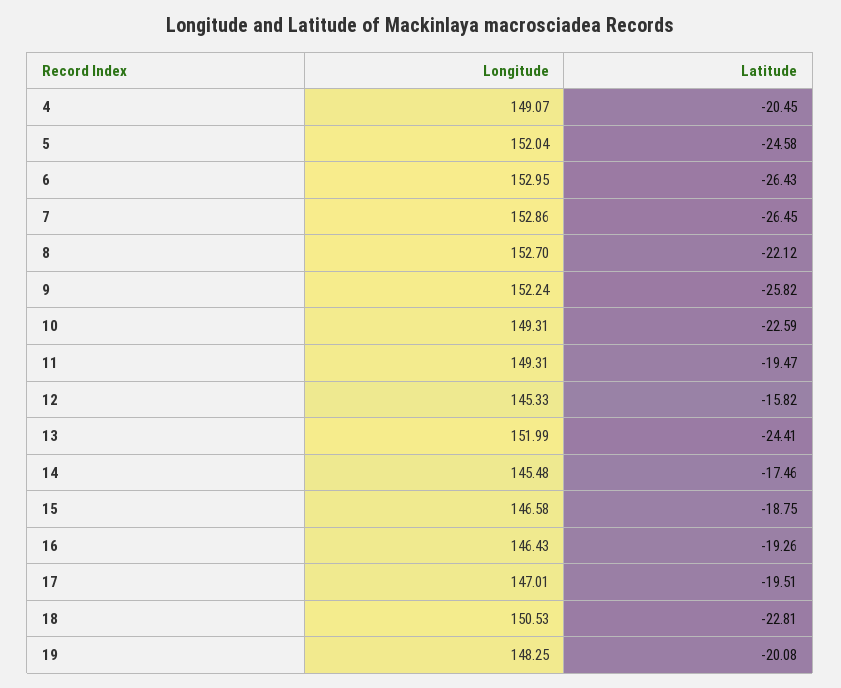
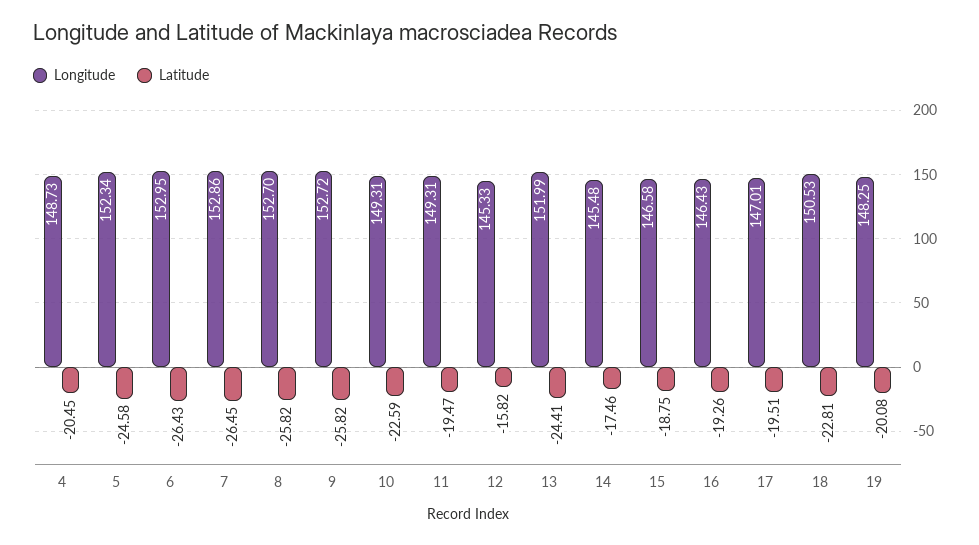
  {
    "Longitude": {
-     "4": 149.07,
+     "4": 148.73,
-     "5": 152.04,
+     "5": 152.34,
      "6": 152.95,
      "7": 152.86,
      "8": 152.7,
-     "9": 152.24,
+     "9": 152.72,
      "10": 149.31,
      "11": 149.31,
      "12": 145.33,
      "13": 151.99,
      "14": 145.48,
      "15": 146.58,
      "16": 146.43,
      "17": 147.01,
      "18": 150.53,
      "19": 148.25
    },
    "Latitude": {
      "4": -20.45,
      "5": -24.58,
      "6": -26.43,
      "7": -26.45,
-     "8": -22.12,
+     "8": -25.82,
      "9": -25.82,
      "10": -22.59,
      "11": -19.47,
      "12": -15.82,
      "13": -24.41,
      "14": -17.46,
      "15": -18.75,
      "16": -19.26,
      "17": -19.51,
      "18": -22.81,
      "19": -20.08
    }
  }

